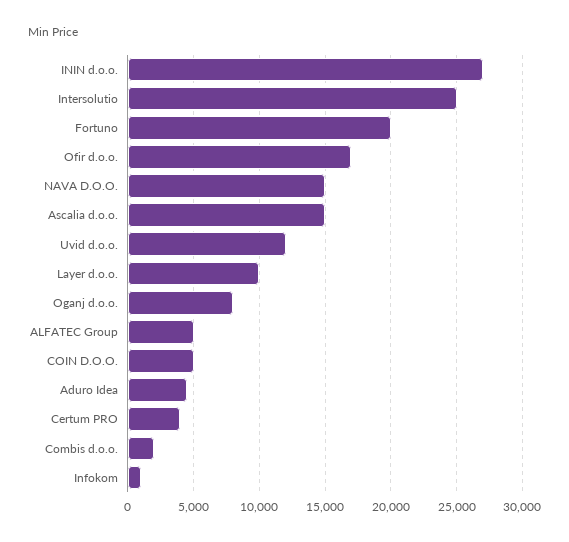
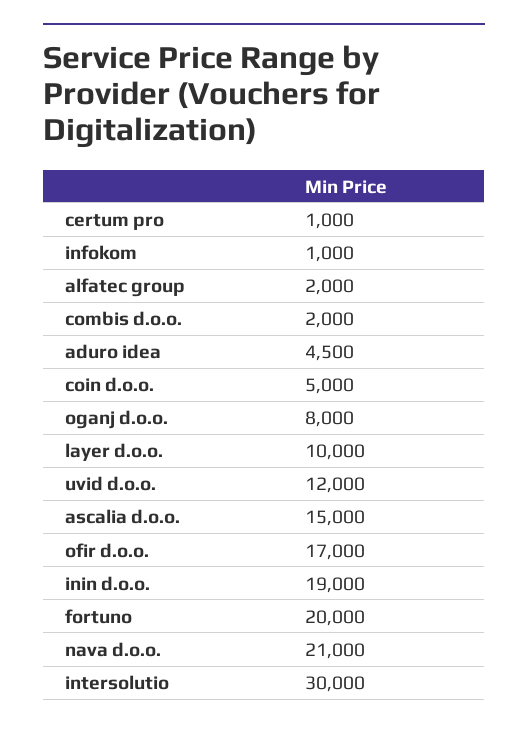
  {
-   "ININ d.o.o.": 27000,
+   "ININ d.o.o.": 19000,
-   "Intersolutio": 25000,
+   "Intersolutio": 30000,
    "Fortuno": 20000,
    "Ofir d.o.o.": 17000,
-   "NAVA D.O.O.": 15000,
+   "NAVA D.O.O.": 21000,
    "Ascalia d.o.o.": 15000,
    "Uvid d.o.o.": 12000,
    "Layer d.o.o.": 10000,
    "Oganj d.o.o.": 8000,
-   "ALFATEC Group": 5000,
+   "ALFATEC Group": 2000,
    "COIN D.O.O.": 5000,
    "Aduro Idea": 4500,
-   "Certum PRO": 4000,
+   "Certum PRO": 1000,
    "Combis d.o.o.": 2000,
    "Infokom": 1000
  }

